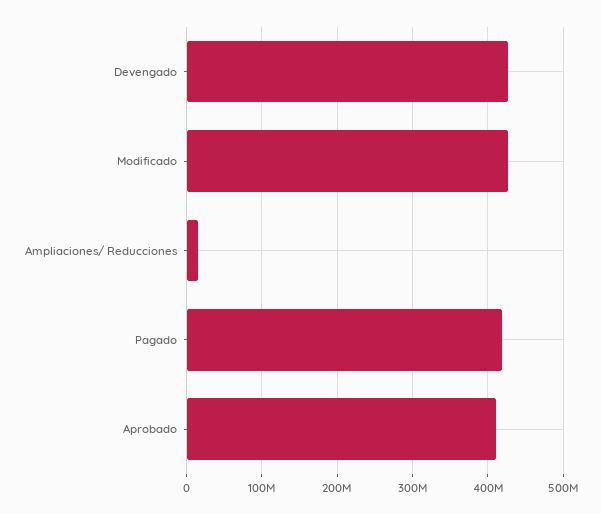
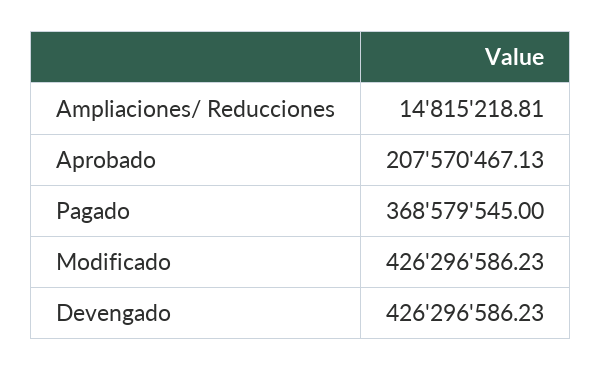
  {
    "Devengado": 426296586.23,
    "Modificado": 426296586.23,
    "Ampliaciones/ Reducciones": 14815218.81,
-   "Pagado": 420000000,
+   "Pagado": 368579545,
-   "Aprobado": 410000000
+   "Aprobado": 207570467.13
  }

